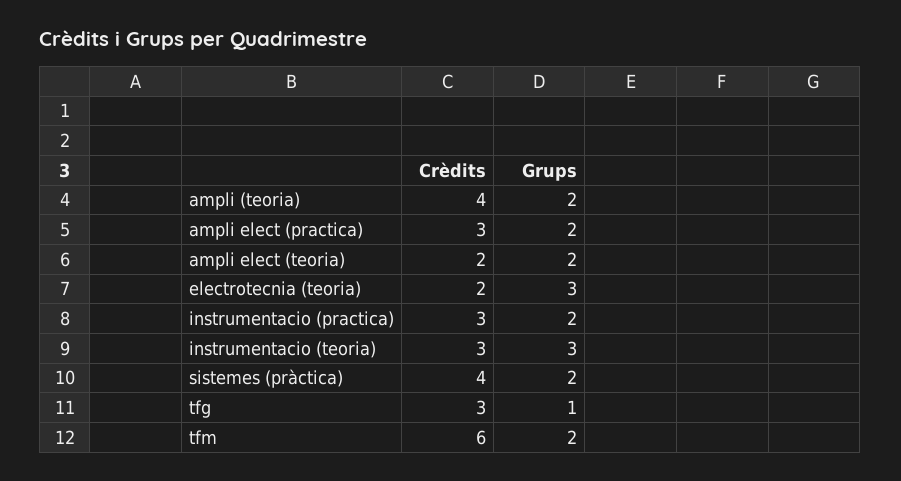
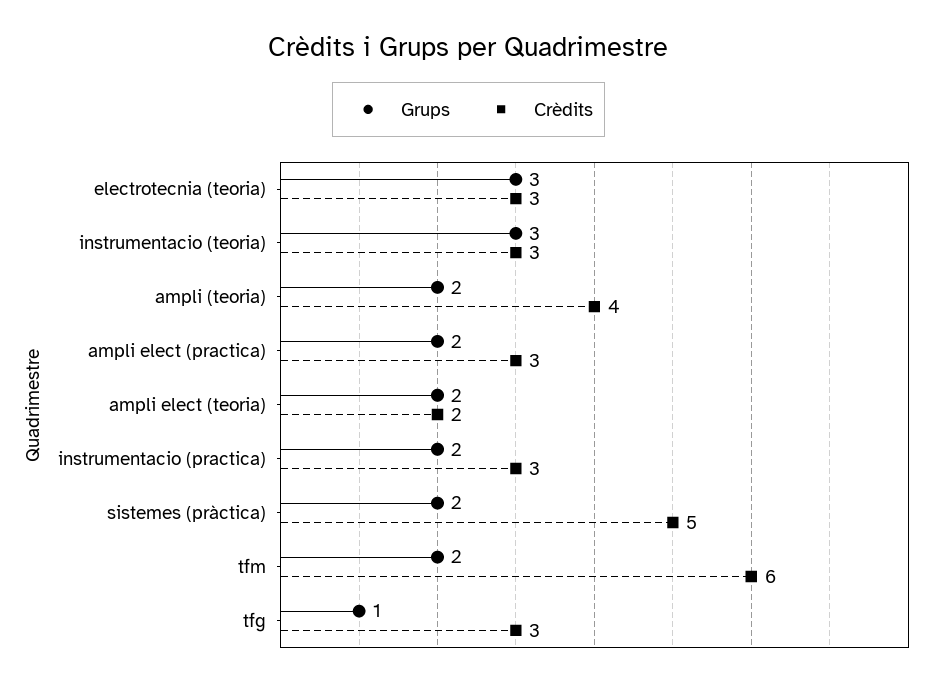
  {
    "Crèdits": {
      "ampli (teoria)": 4,
      "ampli elect (practica)": 3,
      "ampli elect (teoria)": 2,
-     "electrotecnia (teoria)": 2,
+     "electrotecnia (teoria)": 3,
      "instrumentacio (practica)": 3,
      "instrumentacio (teoria)": 3,
-     "sistemes (pràctica)": 4,
+     "sistemes (pràctica)": 5,
      "tfg": 3,
      "tfm": 6
    },
    "Grups": {
      "ampli (teoria)": 2,
      "ampli elect (practica)": 2,
      "ampli elect (teoria)": 2,
      "electrotecnia (teoria)": 3,
      "instrumentacio (practica)": 2,
      "instrumentacio (teoria)": 3,
      "sistemes (pràctica)": 2,
      "tfg": 1,
      "tfm": 2
    }
  }

